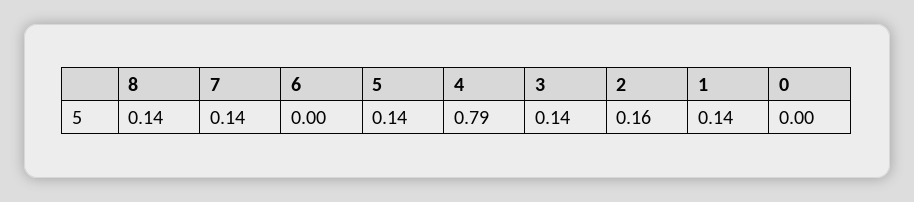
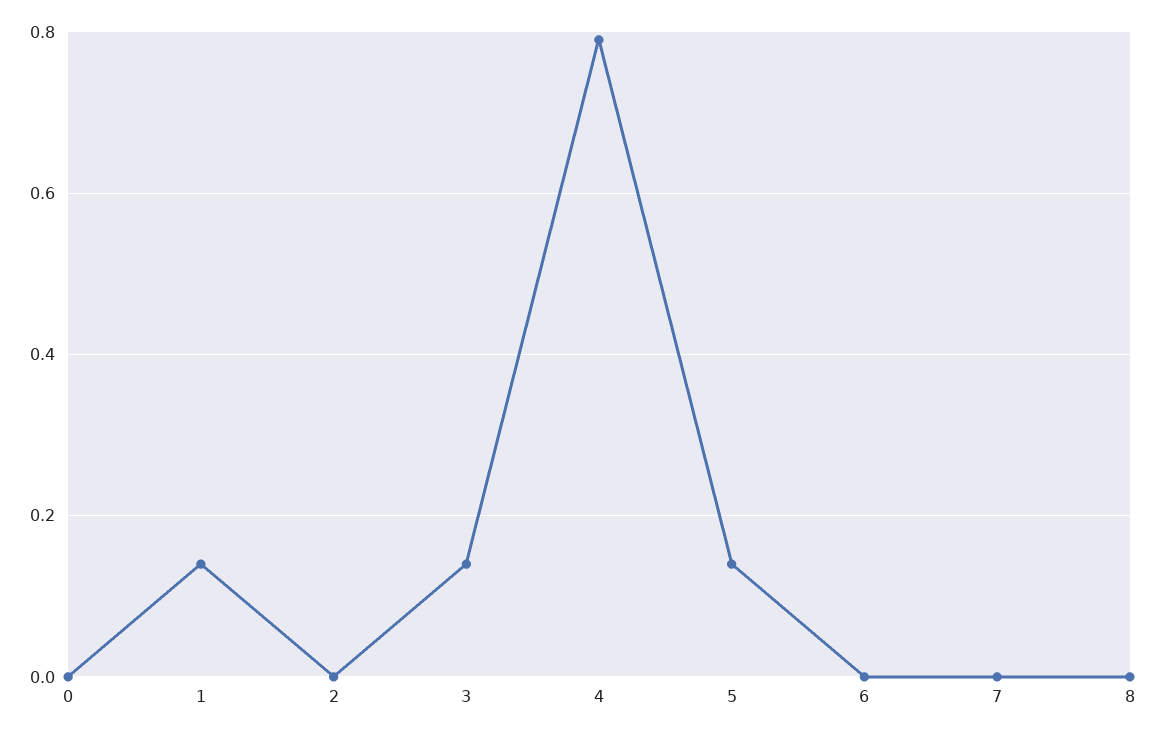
  {
-   "8": 0.14,
+   "8": 0,
-   "7": 0.14,
+   "7": 0,
    "6": 0,
    "5": 0.14,
    "4": 0.79,
    "3": 0.14,
-   "2": 0.16,
+   "2": 0,
    "1": 0.14,
    "0": 0
  }

